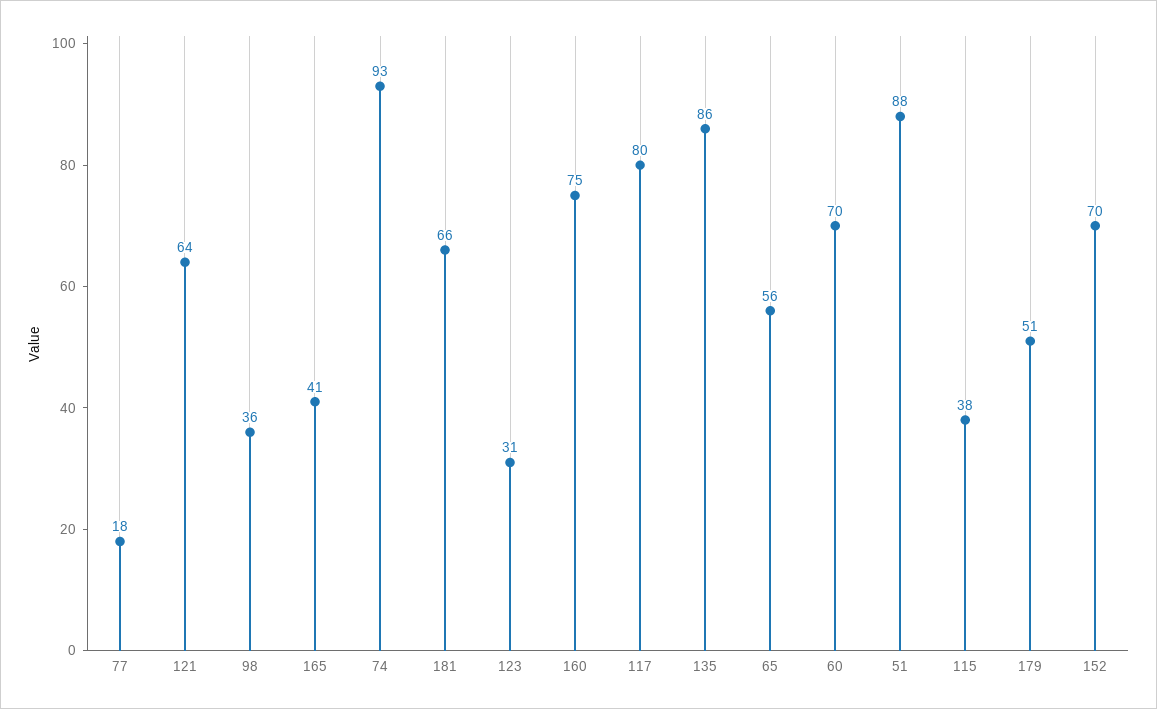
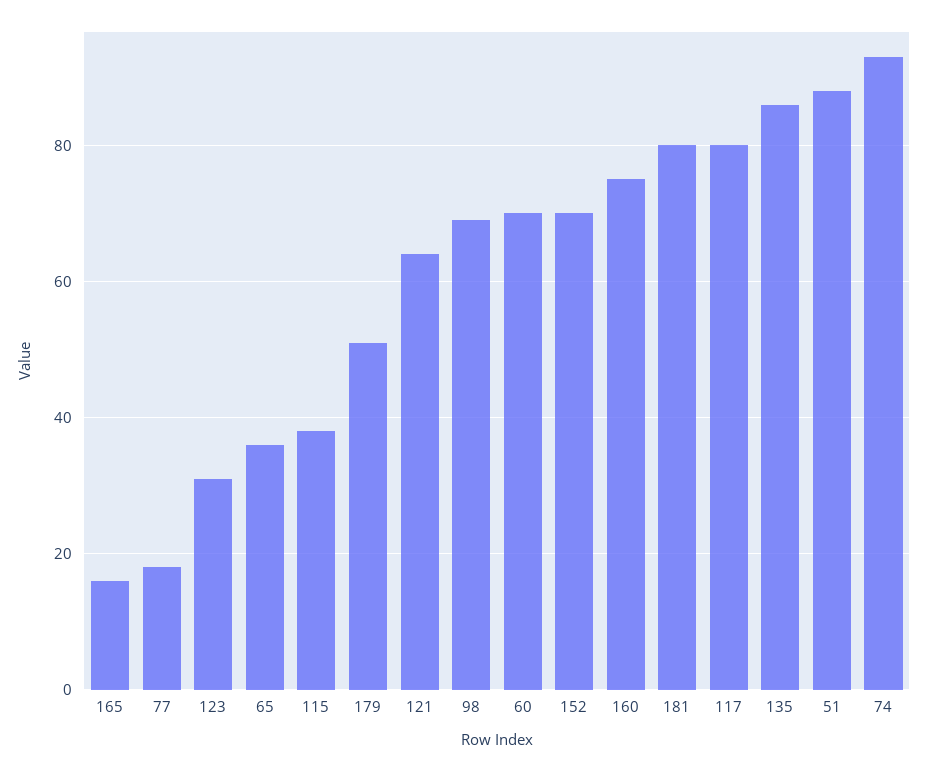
  {
    "77": 18,
    "121": 64,
-   "98": 36,
+   "98": 70,
-   "165": 41,
+   "165": 15,
    "74": 93,
-   "181": 66,
+   "181": 80,
    "123": 31,
    "160": 75,
    "117": 80,
    "135": 86,
-   "65": 56,
+   "65": 35,
    "60": 70,
    "51": 88,
    "115": 38,
    "179": 51,
    "152": 70
  }

